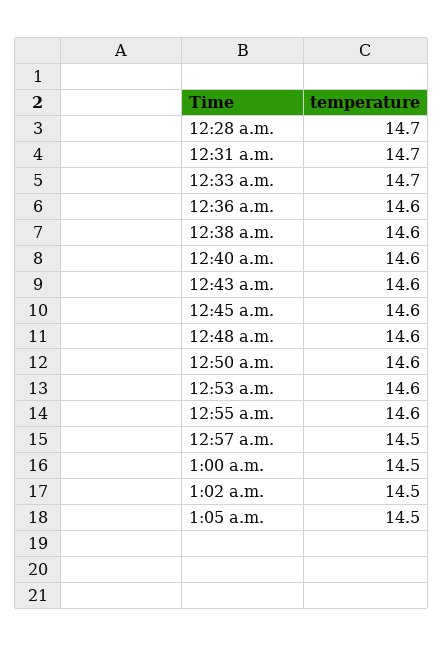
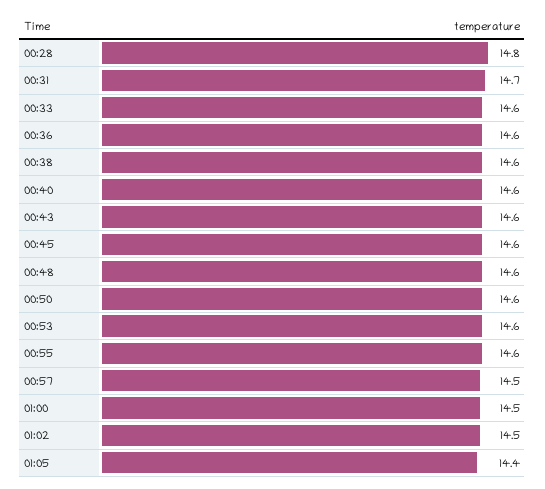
  {
-   "12:28 a.m.": 14.7,
+   "12:28 a.m.": 14.8,
    "12:31 a.m.": 14.7,
-   "12:33 a.m.": 14.7,
+   "12:33 a.m.": 14.6,
    "12:36 a.m.": 14.6,
    "12:38 a.m.": 14.6,
    "12:40 a.m.": 14.6,
    "12:43 a.m.": 14.6,
    "12:45 a.m.": 14.6,
    "12:48 a.m.": 14.6,
    "12:50 a.m.": 14.6,
    "12:53 a.m.": 14.6,
    "12:55 a.m.": 14.6,
    "12:57 a.m.": 14.5,
    "1:00 a.m.": 14.5,
    "1:02 a.m.": 14.5,
-   "1:05 a.m.": 14.5
+   "1:05 a.m.": 14.4
  }

